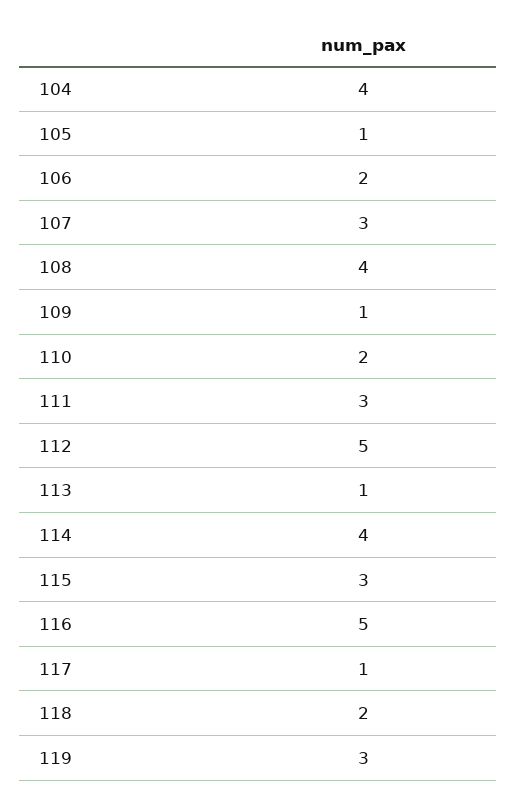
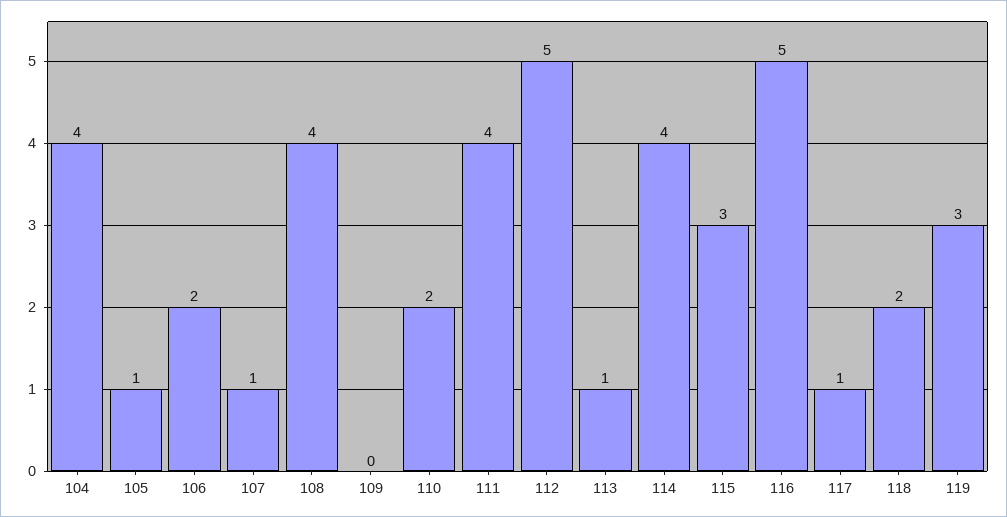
  {
    "104": 4,
    "105": 1,
    "106": 2,
-   "107": 3,
+   "107": 1,
    "108": 4,
-   "109": 1,
+   "109": 0,
    "110": 2,
-   "111": 3,
+   "111": 4,
    "112": 5,
    "113": 1,
    "114": 4,
    "115": 3,
    "116": 5,
    "117": 1,
    "118": 2,
    "119": 3
  }

